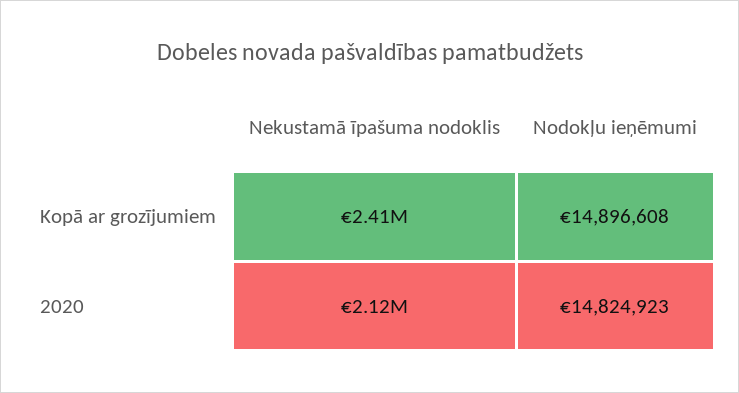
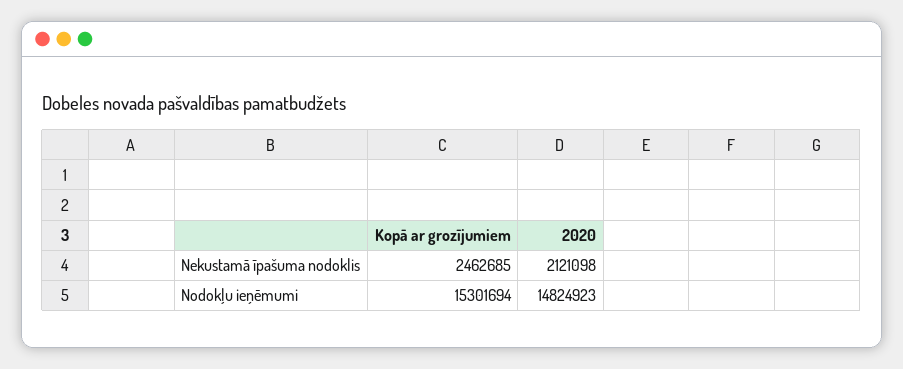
  {
    "Nekustamā īpašuma nodoklis": {
-     "Kopā ar grozījumiem": 2410000,
+     "Kopā ar grozījumiem": 2462685,
      "2020": 2121098
    },
    "Nodokļu ieņēmumi": {
-     "Kopā ar grozījumiem": 14896608,
+     "Kopā ar grozījumiem": 15301694,
      "2020": 14824923
    }
  }

